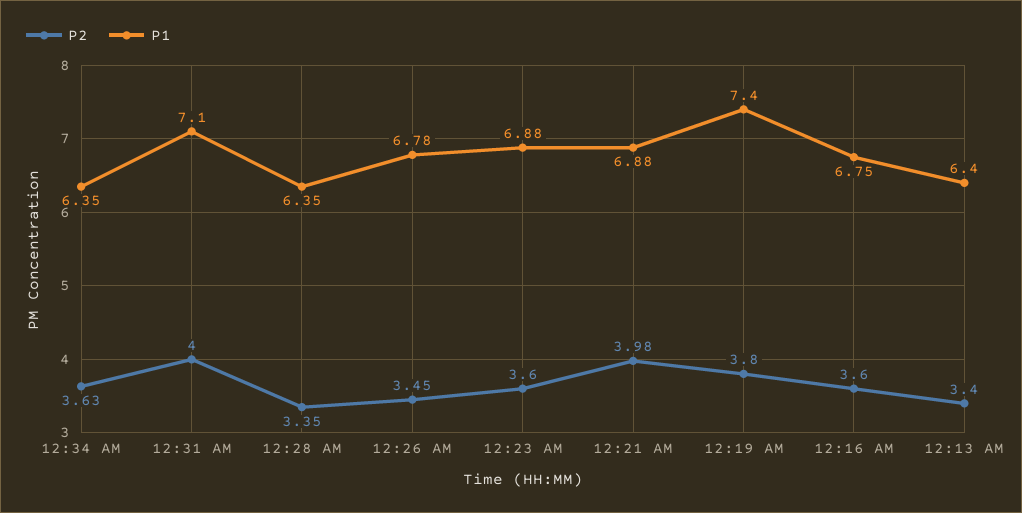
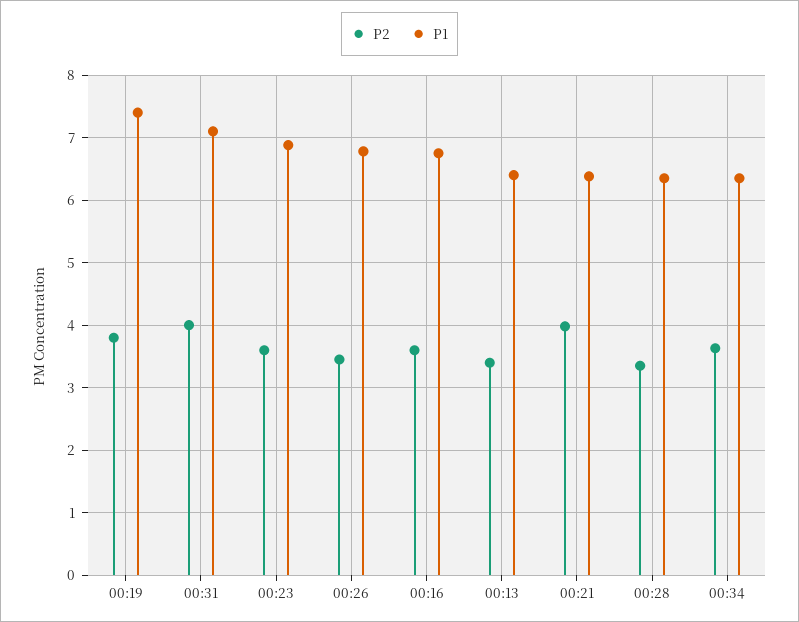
  {
    "P2": {
      "12:34 AM": 3.63,
      "12:31 AM": 4,
      "12:28 AM": 3.35,
      "12:26 AM": 3.45,
      "12:23 AM": 3.6,
      "12:21 AM": 3.98,
      "12:19 AM": 3.8,
      "12:16 AM": 3.6,
      "12:13 AM": 3.4
    },
    "P1": {
      "12:34 AM": 6.35,
      "12:31 AM": 7.1,
      "12:28 AM": 6.35,
      "12:26 AM": 6.78,
      "12:23 AM": 6.88,
-     "12:21 AM": 6.88,
+     "12:21 AM": 6.4,
      "12:19 AM": 7.4,
      "12:16 AM": 6.75,
      "12:13 AM": 6.4
    }
  }

